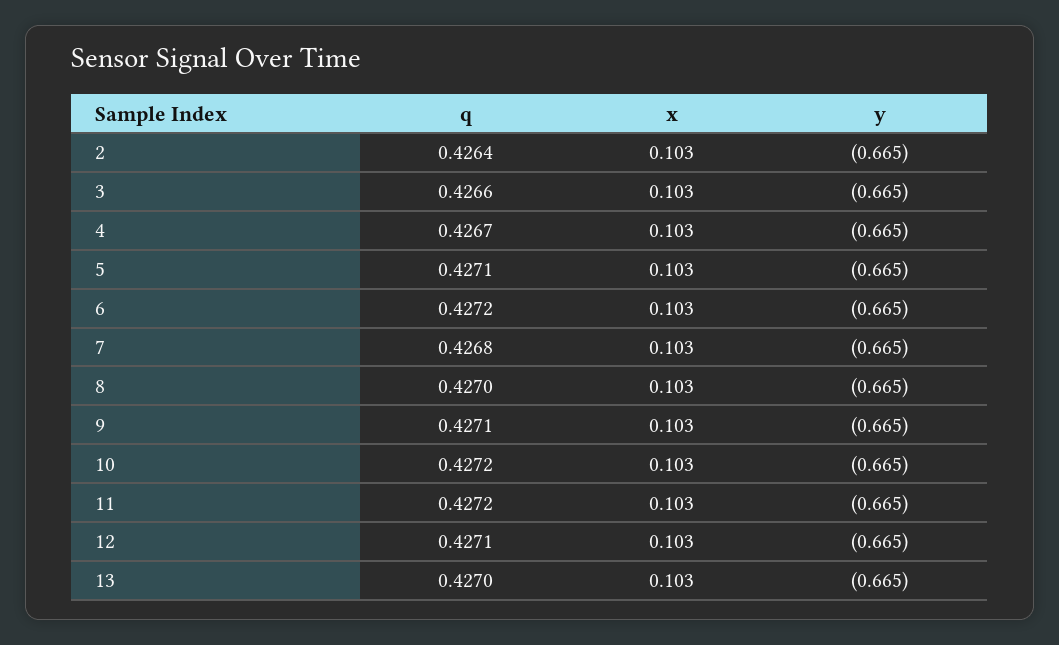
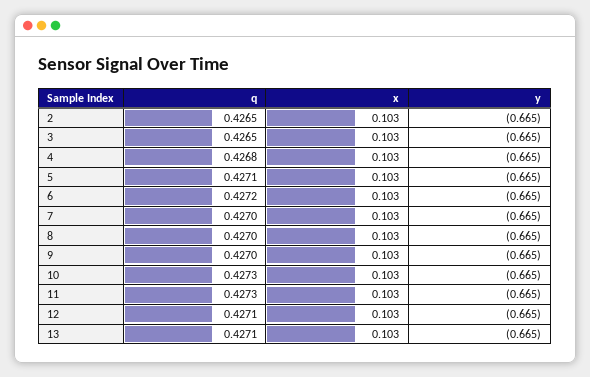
  {
    "q": {
-     "2": 0.4264,
+     "2": 0.4265,
-     "3": 0.4266,
+     "3": 0.4265,
-     "4": 0.4267,
+     "4": 0.4268,
      "5": 0.4271,
      "6": 0.4272,
-     "7": 0.4268,
+     "7": 0.427,
      "8": 0.427,
-     "9": 0.4271,
+     "9": 0.427,
-     "10": 0.4272,
+     "10": 0.4273,
-     "11": 0.4272,
+     "11": 0.4273,
      "12": 0.4271,
-     "13": 0.427
+     "13": 0.4271
    },
    "x": {
      "2": 0.103,
      "3": 0.103,
      "4": 0.103,
      "5": 0.103,
      "6": 0.103,
      "7": 0.103,
      "8": 0.103,
      "9": 0.103,
      "10": 0.103,
      "11": 0.103,
      "12": 0.103,
      "13": 0.103
    },
    "y": {
      "2": -0.665,
      "3": -0.665,
      "4": -0.665,
      "5": -0.665,
      "6": -0.665,
      "7": -0.665,
      "8": -0.665,
      "9": -0.665,
      "10": -0.665,
      "11": -0.665,
      "12": -0.665,
      "13": -0.665
    }
  }

